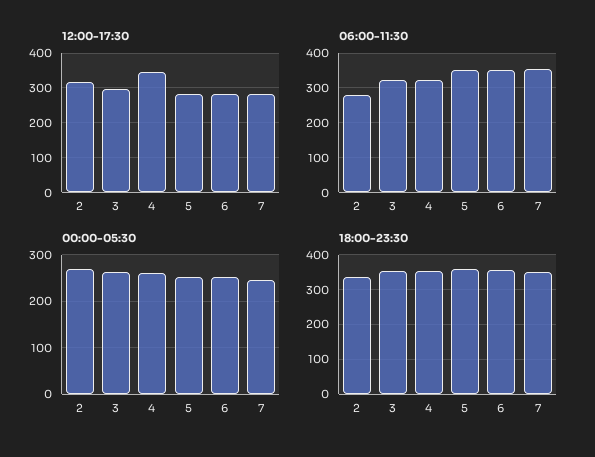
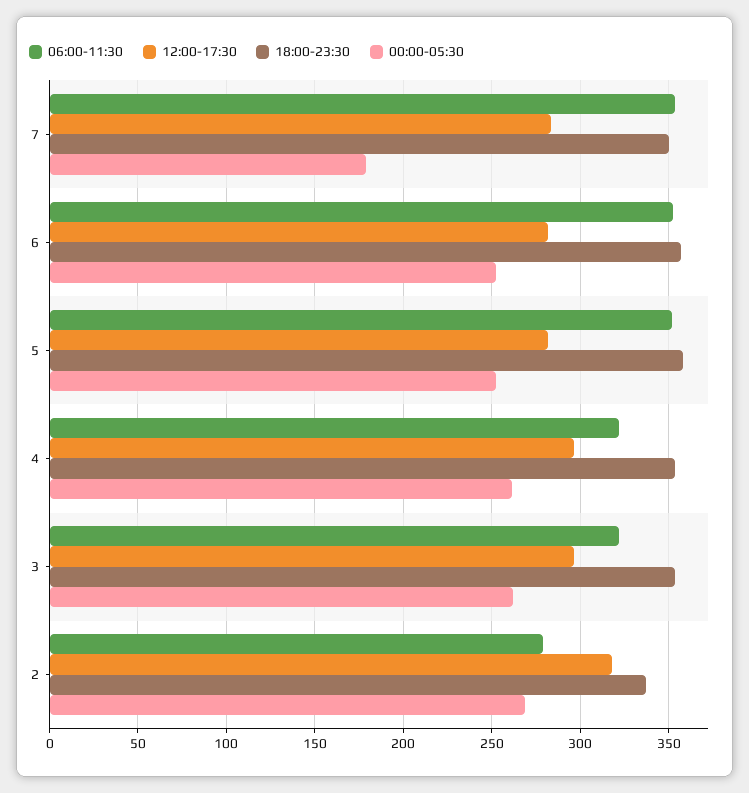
  {
    "12:00-17:30": {
      "2": 320,
      "3": 295,
-     "4": 340,
+     "4": 295,
      "5": 280,
      "6": 280,
      "7": 285
    },
    "06:00-11:30": {
      "2": 280,
      "3": 320,
      "4": 320,
      "5": 350,
      "6": 350,
      "7": 355
    },
    "00:00-05:30": {
      "2": 270,
      "3": 260,
      "4": 260,
      "5": 250,
      "6": 250,
-     "7": 240
+     "7": 180
    },
    "18:00-23:30": {
      "2": 335,
      "3": 355,
      "4": 355,
      "5": 360,
      "6": 355,
      "7": 350
    }
  }

